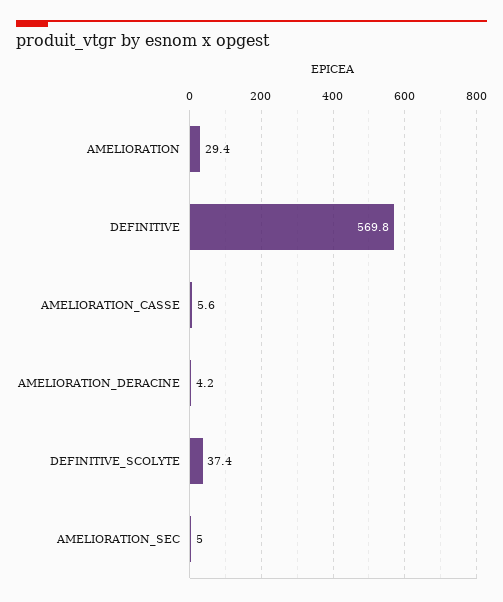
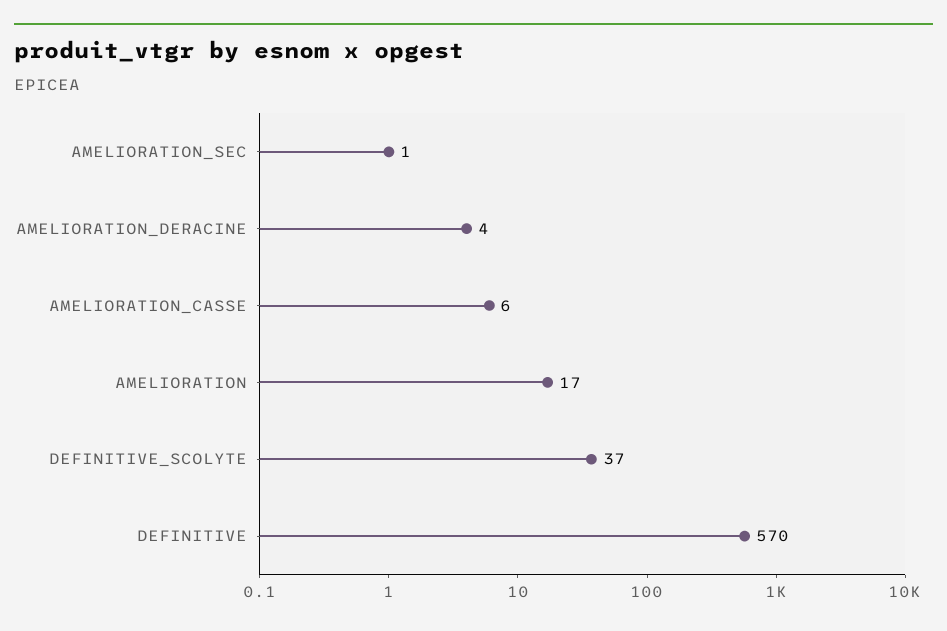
  {
-   "AMELIORATION": 29.4,
+   "AMELIORATION": 17,
    "DEFINITIVE": 569.8,
    "AMELIORATION_CASSE": 5.6,
    "AMELIORATION_DERACINE": 4.2,
    "DEFINITIVE_SCOLYTE": 37.4,
-   "AMELIORATION_SEC": 5
+   "AMELIORATION_SEC": 1
  }

